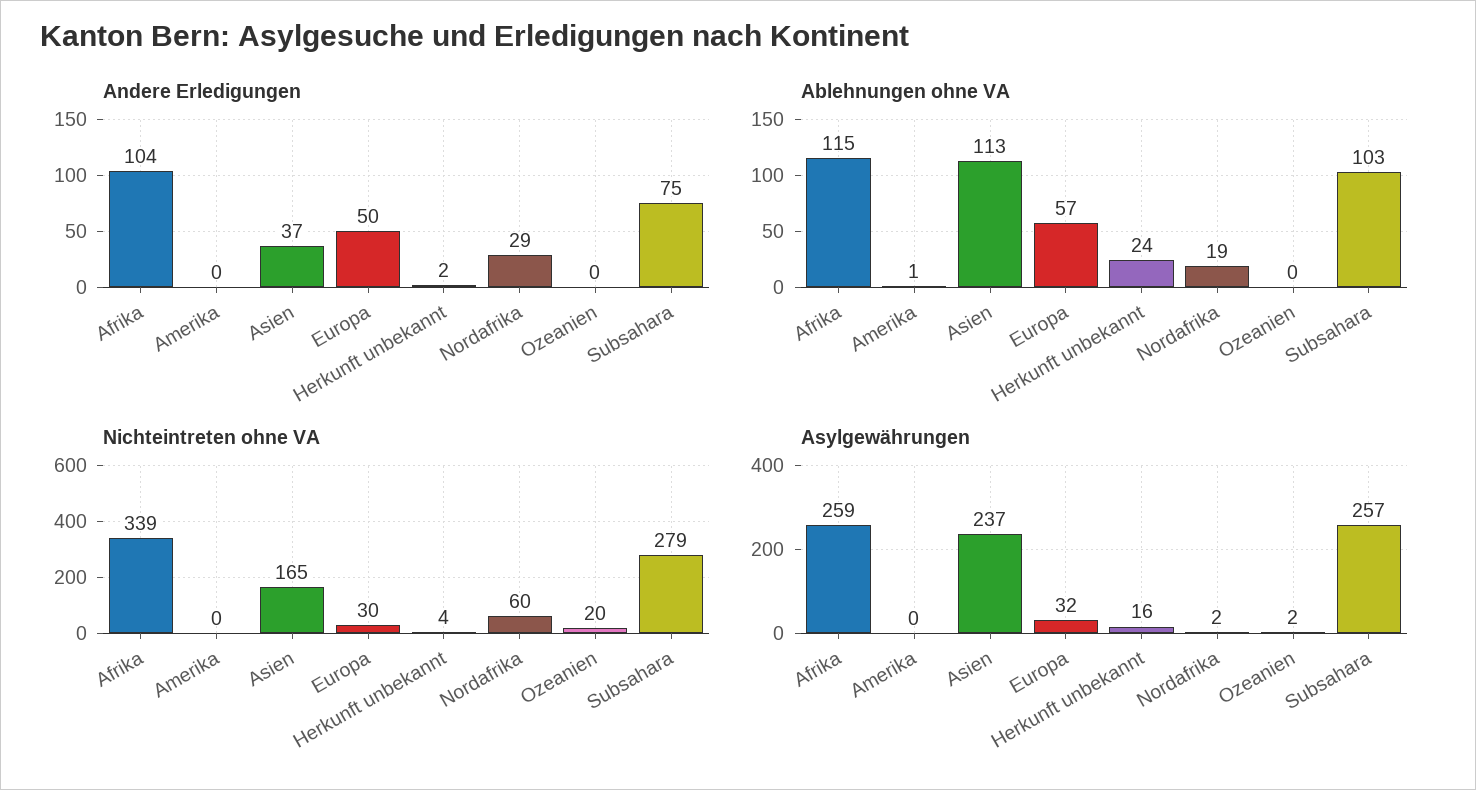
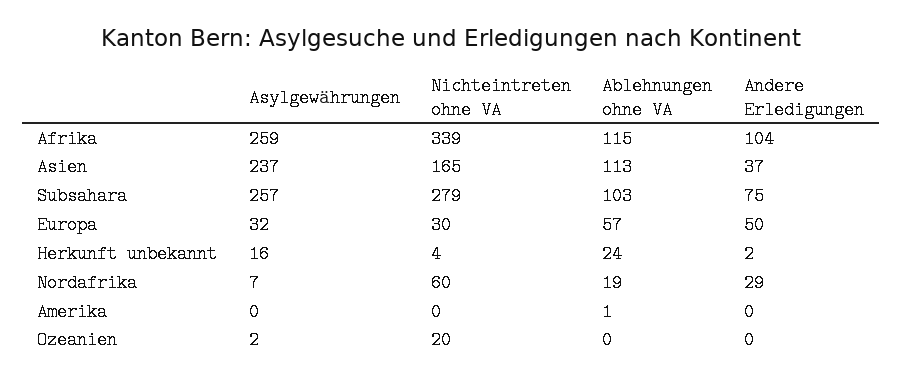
  {
    "Andere Erledigungen": {
      "Afrika": 104,
      "Amerika": 0,
      "Asien": 37,
      "Europa": 50,
      "Herkunft unbekannt": 2,
      "Nordafrika": 29,
      "Ozeanien": 0,
      "Subsahara": 75
    },
    "Ablehnungen ohne VA": {
      "Afrika": 115,
      "Amerika": 1,
      "Asien": 113,
      "Europa": 57,
      "Herkunft unbekannt": 24,
      "Nordafrika": 19,
      "Ozeanien": 0,
      "Subsahara": 103
    },
    "Nichteintreten ohne VA": {
      "Afrika": 339,
      "Amerika": 0,
      "Asien": 165,
      "Europa": 30,
      "Herkunft unbekannt": 4,
      "Nordafrika": 60,
      "Ozeanien": 20,
      "Subsahara": 279
    },
    "Asylgewährungen": {
      "Afrika": 259,
      "Amerika": 0,
      "Asien": 237,
      "Europa": 32,
      "Herkunft unbekannt": 16,
-     "Nordafrika": 2,
+     "Nordafrika": 7,
      "Ozeanien": 2,
      "Subsahara": 257
    }
  }

